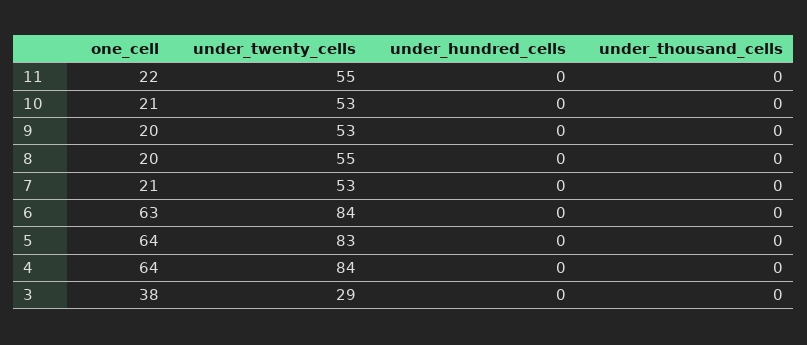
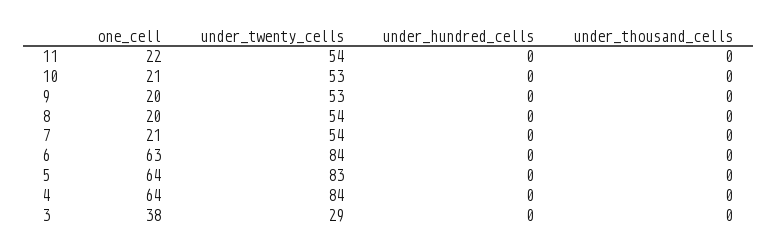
  {
    "one_cell": {
      "11": 22,
      "10": 21,
      "9": 20,
      "8": 20,
      "7": 21,
      "6": 63,
      "5": 64,
      "4": 64,
      "3": 38
    },
    "under_twenty_cells": {
-     "11": 55,
+     "11": 54,
      "10": 53,
      "9": 53,
-     "8": 55,
+     "8": 54,
-     "7": 53,
+     "7": 54,
      "6": 84,
      "5": 83,
      "4": 84,
      "3": 29
    },
    "under_hundred_cells": {
      "11": 0,
      "10": 0,
      "9": 0,
      "8": 0,
      "7": 0,
      "6": 0,
      "5": 0,
      "4": 0,
      "3": 0
    },
    "under_thousand_cells": {
      "11": 0,
      "10": 0,
      "9": 0,
      "8": 0,
      "7": 0,
      "6": 0,
      "5": 0,
      "4": 0,
      "3": 0
    }
  }

